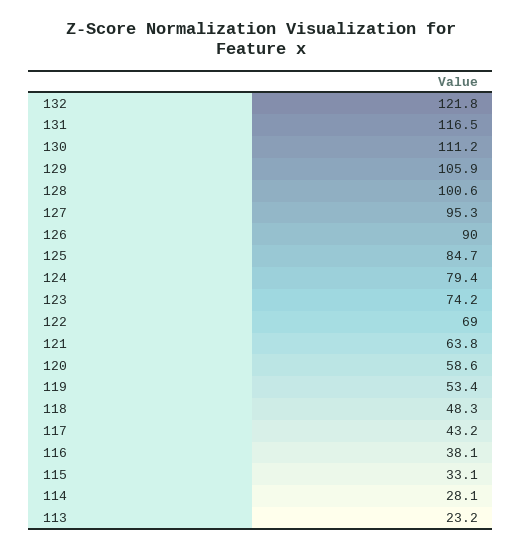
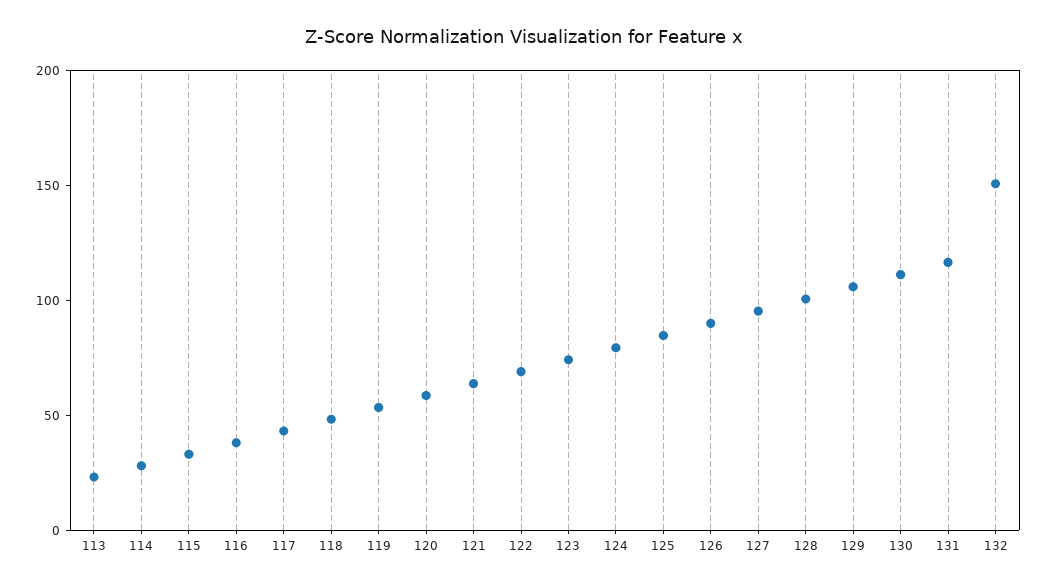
  {
-   "132": 121.8,
+   "132": 150,
    "131": 116.5,
    "130": 111.2,
    "129": 105.9,
    "128": 100.6,
    "127": 95.3,
    "126": 90,
    "125": 84.7,
    "124": 79.4,
    "123": 74.2,
    "122": 69,
    "121": 63.8,
    "120": 58.6,
    "119": 53.4,
    "118": 48.3,
    "117": 43.2,
    "116": 38.1,
    "115": 33.1,
    "114": 28.1,
    "113": 23.2
  }

